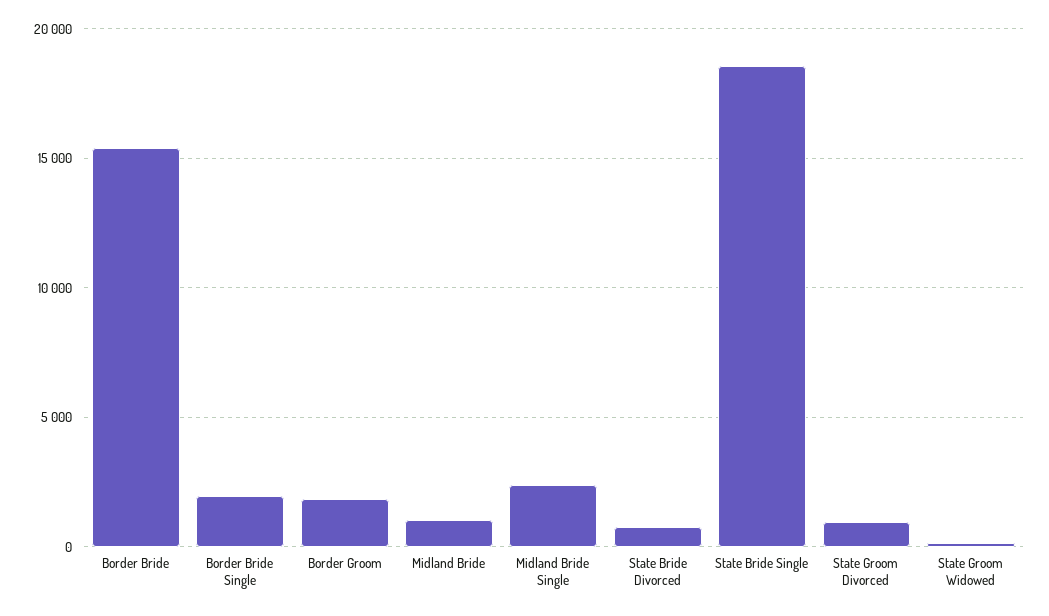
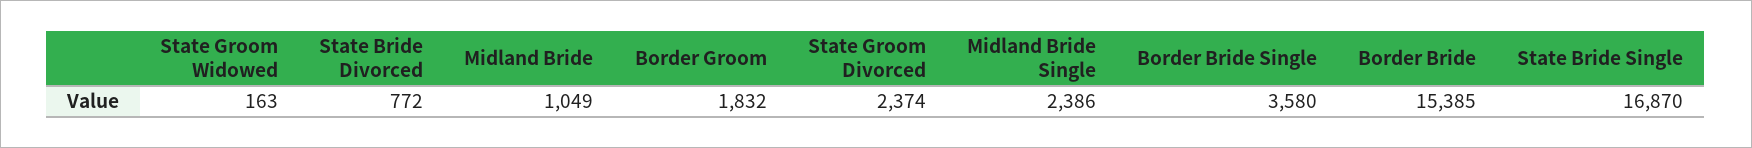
  {
    "Border Bride": 15385,
-   "Border Bride Single": 2000,
+   "Border Bride Single": 3580,
    "Border Groom": 1832,
    "Midland Bride": 1049,
    "Midland Bride Single": 2386,
    "State Bride Divorced": 772,
-   "State Bride Single": 18500,
+   "State Bride Single": 16870,
-   "State Groom Divorced": 1000,
+   "State Groom Divorced": 2374,
    "State Groom Widowed": 163
  }

